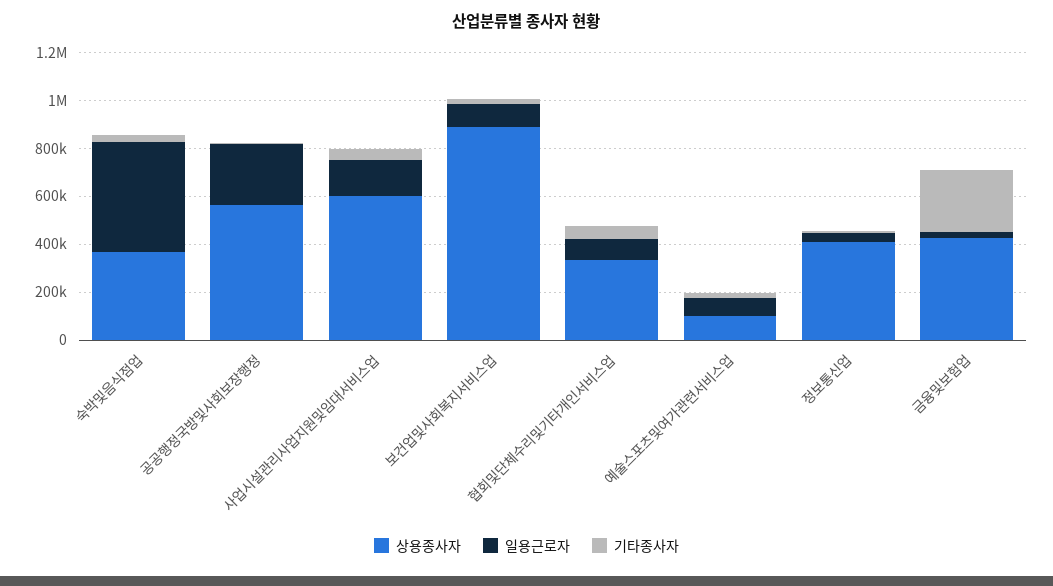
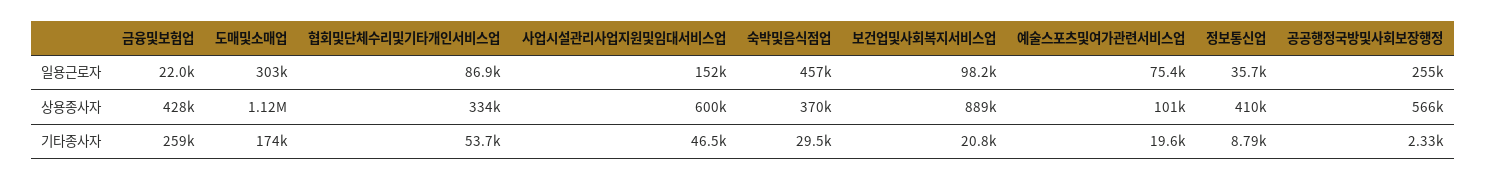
  {
    "상용종사자": {
      "숙박및음식점업": 370000,
      "공공행정국방및사회보장행정": 566000,
      "사업시설관리사업지원및임대서비스업": 600000,
      "보건업및사회복지서비스업": 889000,
      "협회및단체수리및기타개인서비스업": 334000,
      "예술스포츠및여가관련서비스업": 101000,
      "정보통신업": 410000,
-     "금융및보험업": 428000
+     "금융및보험업": 428000,
+     "도매및소매업": 1120000
    },
    "일용근로자": {
      "숙박및음식점업": 457000,
      "공공행정국방및사회보장행정": 255000,
      "사업시설관리사업지원및임대서비스업": 152000,
      "보건업및사회복지서비스업": 98200,
      "협회및단체수리및기타개인서비스업": 86900,
      "예술스포츠및여가관련서비스업": 75400,
      "정보통신업": 35700,
-     "금융및보험업": 22000
+     "금융및보험업": 22000,
+     "도매및소매업": 303000
    },
    "기타종사자": {
      "숙박및음식점업": 29500,
      "공공행정국방및사회보장행정": 2330,
      "사업시설관리사업지원및임대서비스업": 46500,
      "보건업및사회복지서비스업": 20800,
      "협회및단체수리및기타개인서비스업": 53700,
      "예술스포츠및여가관련서비스업": 19600,
      "정보통신업": 8790,
-     "금융및보험업": 259000
+     "금융및보험업": 259000,
+     "도매및소매업": 174000
    }
  }

